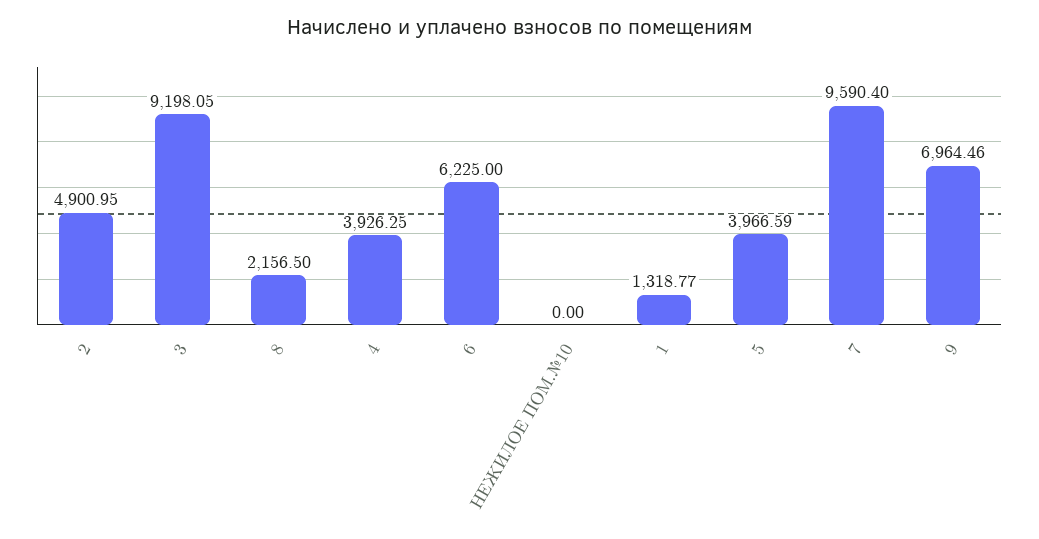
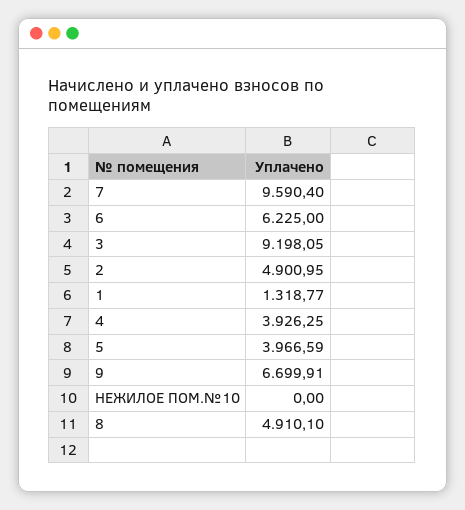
  {
    "2": 4900.95,
    "3": 9198.05,
-   "8": 2156.5,
+   "8": 4910.1,
    "4": 3926.25,
    "6": 6225,
    "НЕЖИЛОЕ ПОМ.№10": 0,
    "1": 1318.77,
    "5": 3966.59,
    "7": 9590.4,
-   "9": 6964.46
+   "9": 6699.91
  }

